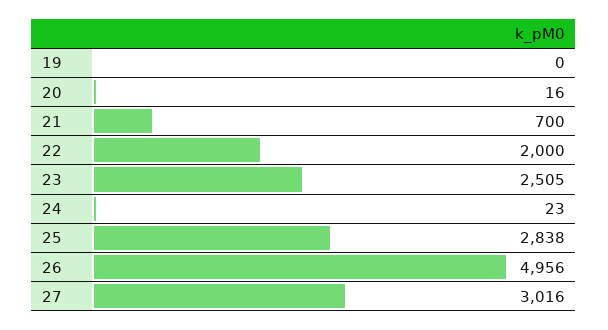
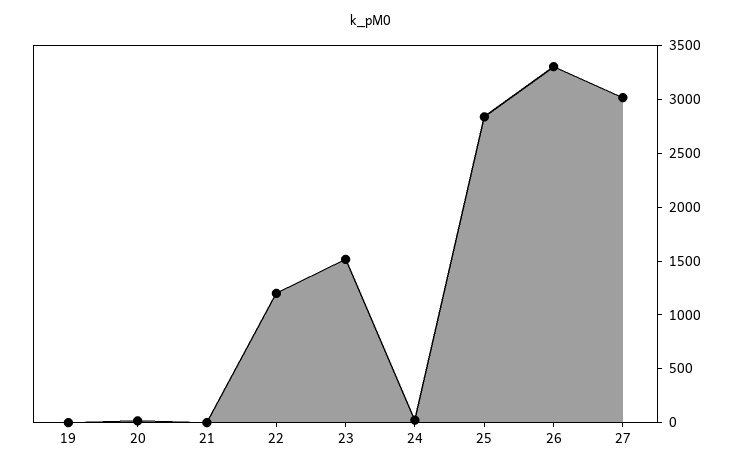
  {
    "19": 0,
    "20": 16,
-   "21": 700,
+   "21": 0,
-   "22": 2000,
+   "22": 1200,
-   "23": 2505,
+   "23": 1500,
    "24": 23,
    "25": 2838,
-   "26": 4956,
+   "26": 3300,
    "27": 3016
  }

